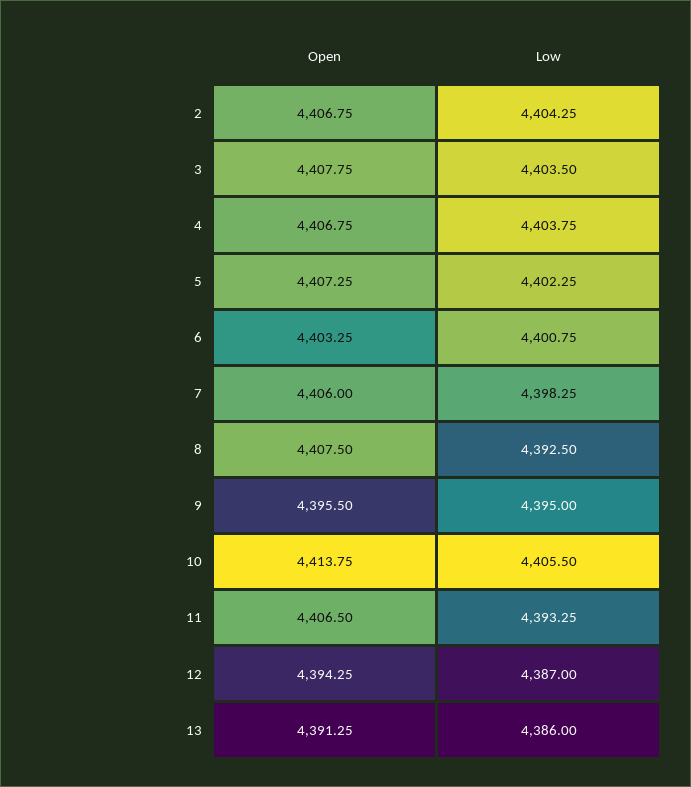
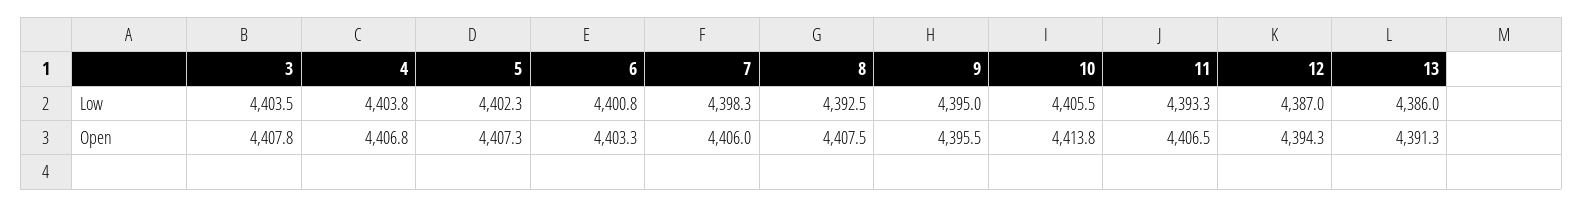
  {
    "Open": {
-     "2": 4406.75,
      "3": 4407.75,
      "4": 4406.75,
      "5": 4407.25,
      "6": 4403.25,
      "7": 4406,
      "8": 4407.5,
      "9": 4395.5,
      "10": 4413.75,
      "11": 4406.5,
      "12": 4394.25,
      "13": 4391.25
    },
    "Low": {
-     "2": 4404.25,
      "3": 4403.5,
      "4": 4403.75,
      "5": 4402.25,
      "6": 4400.75,
      "7": 4398.25,
      "8": 4392.5,
      "9": 4395,
      "10": 4405.5,
      "11": 4393.25,
      "12": 4387,
      "13": 4386
    }
  }

